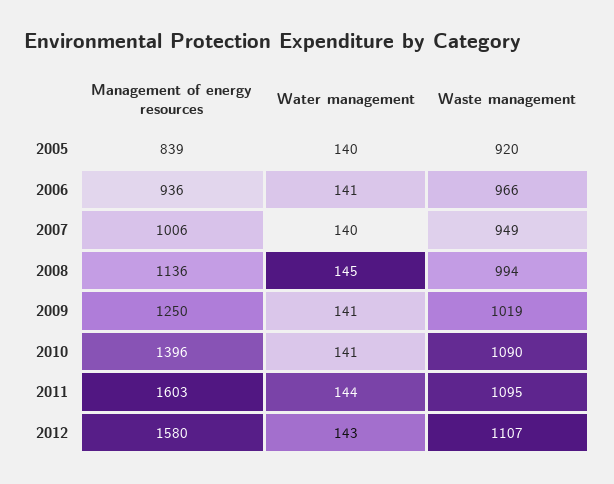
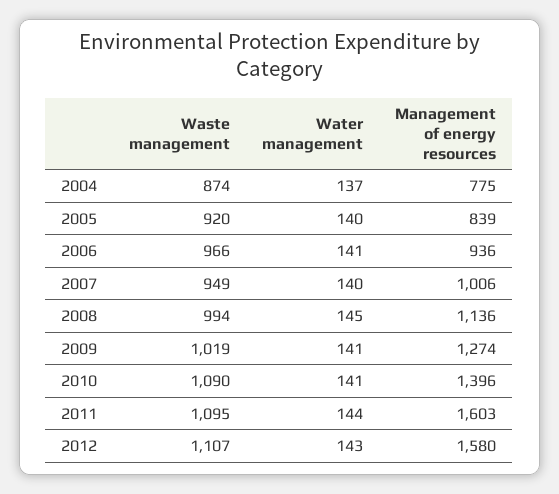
  {
    "Management of energy resources": {
      "2005": 839,
      "2006": 936,
      "2007": 1006,
      "2008": 1136,
-     "2009": 1250,
+     "2009": 1274,
      "2010": 1396,
      "2011": 1603,
-     "2012": 1580
+     "2012": 1580,
+     "2004": 775
    },
    "Water management": {
      "2005": 140,
      "2006": 141,
      "2007": 140,
      "2008": 145,
      "2009": 141,
      "2010": 141,
      "2011": 144,
-     "2012": 143
+     "2012": 143,
+     "2004": 137
    },
    "Waste management": {
      "2005": 920,
      "2006": 966,
      "2007": 949,
      "2008": 994,
      "2009": 1019,
      "2010": 1090,
      "2011": 1095,
-     "2012": 1107
+     "2012": 1107,
+     "2004": 874
    }
  }

